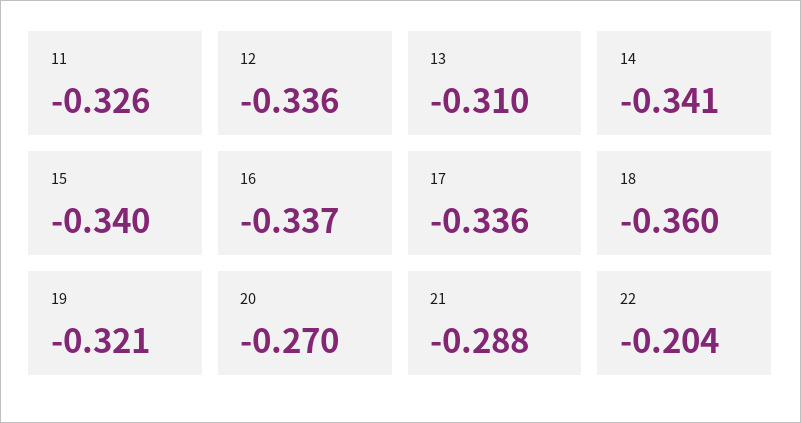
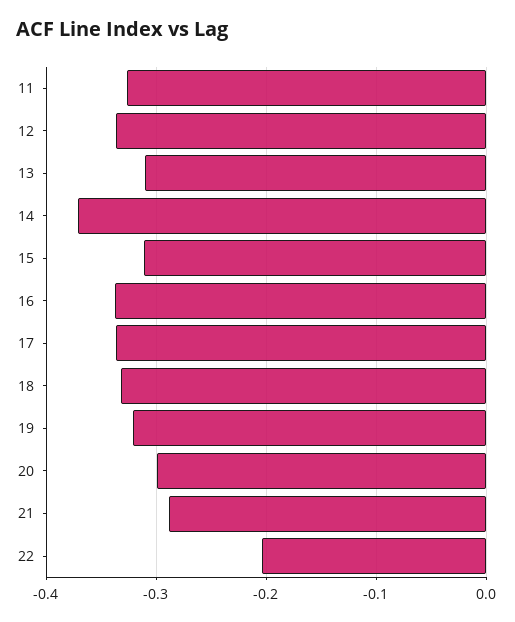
  {
    "11": -0.326,
    "12": -0.336,
    "13": -0.31,
-   "14": -0.341,
+   "14": -0.37,
-   "15": -0.34,
+   "15": -0.31,
    "16": -0.337,
    "17": -0.336,
-   "18": -0.36,
+   "18": -0.33,
    "19": -0.321,
-   "20": -0.27,
+   "20": -0.3,
    "21": -0.288,
    "22": -0.204
  }

